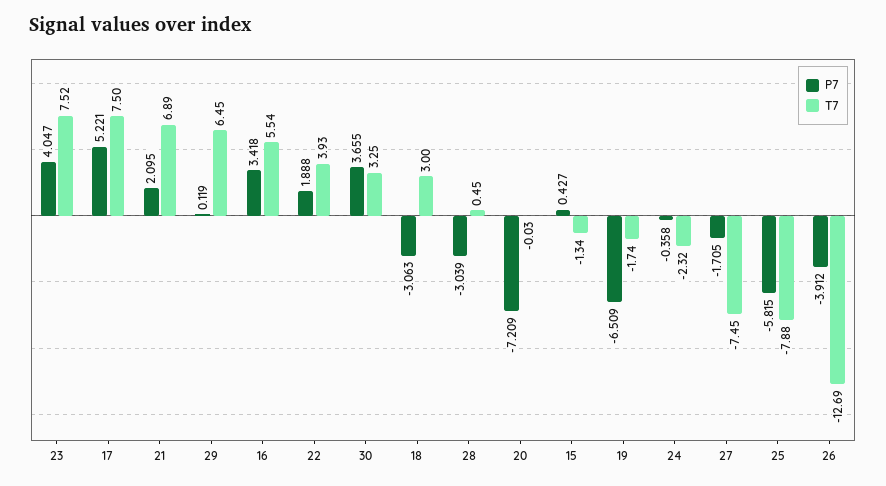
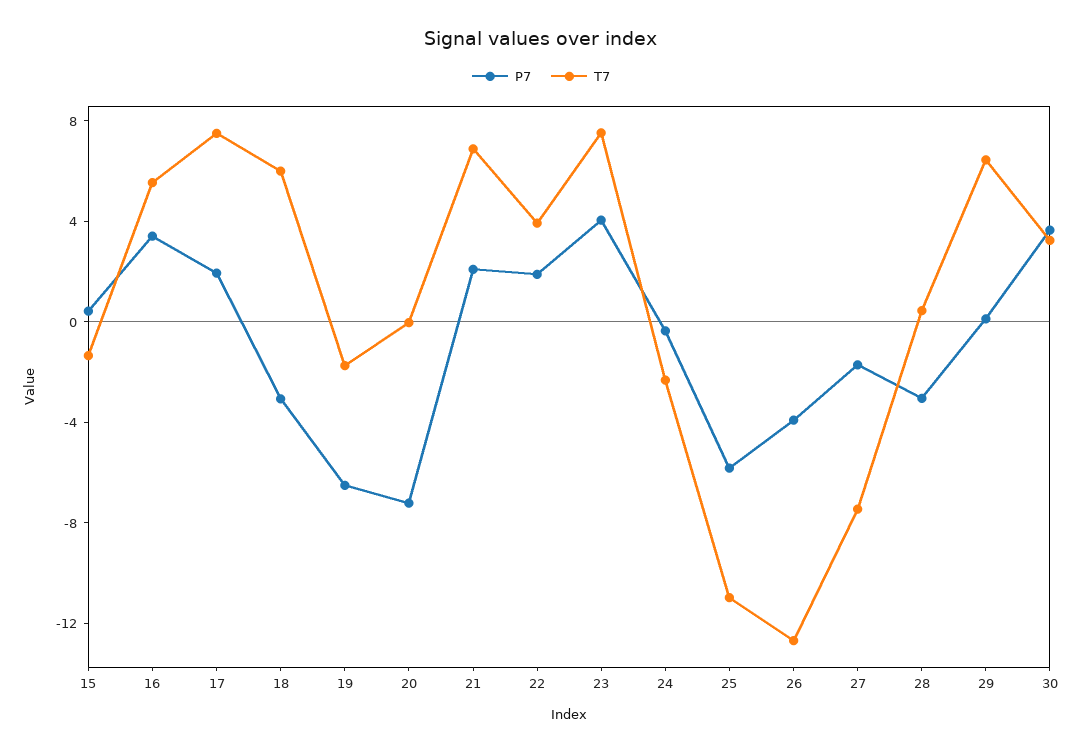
  {
    "P7": {
      "23": 4.047,
-     "17": 5.221,
+     "17": 2,
      "21": 2.095,
      "29": 0.119,
      "16": 3.418,
      "22": 1.888,
      "30": 3.655,
      "18": -3.063,
      "28": -3.039,
      "20": -7.209,
      "15": 0.427,
      "19": -6.509,
      "24": -0.358,
      "27": -1.705,
      "25": -5.815,
      "26": -3.912
    },
    "T7": {
      "23": 7.52,
      "17": 7.5,
      "21": 6.89,
      "29": 6.45,
      "16": 5.54,
      "22": 3.93,
      "30": 3.25,
-     "18": 3,
+     "18": 6,
      "28": 0.45,
      "20": -0.03,
      "15": -1.34,
      "19": -1.74,
      "24": -2.32,
      "27": -7.45,
-     "25": -7.88,
+     "25": -11,
      "26": -12.69
    }
  }

